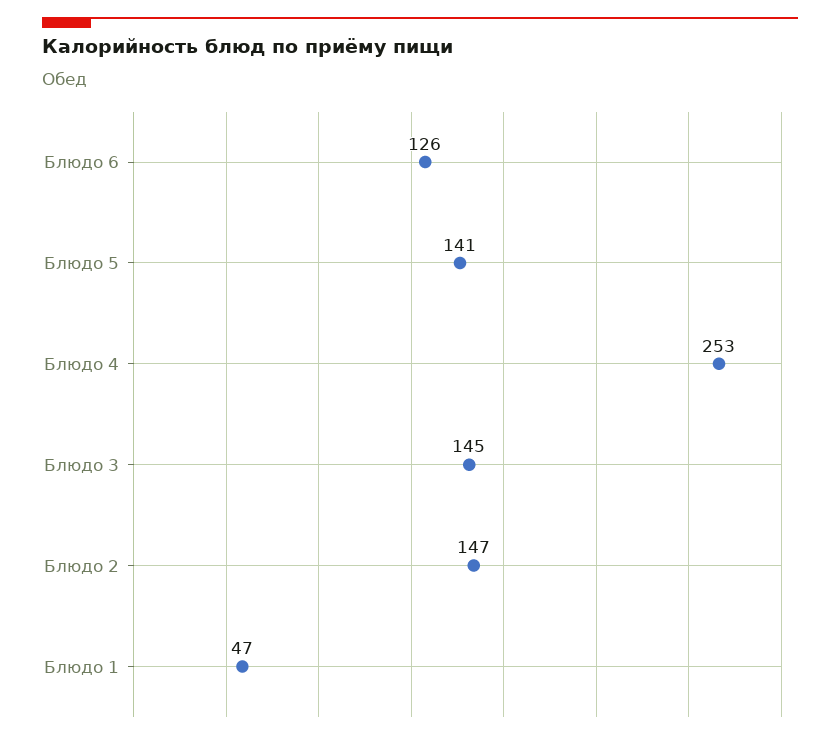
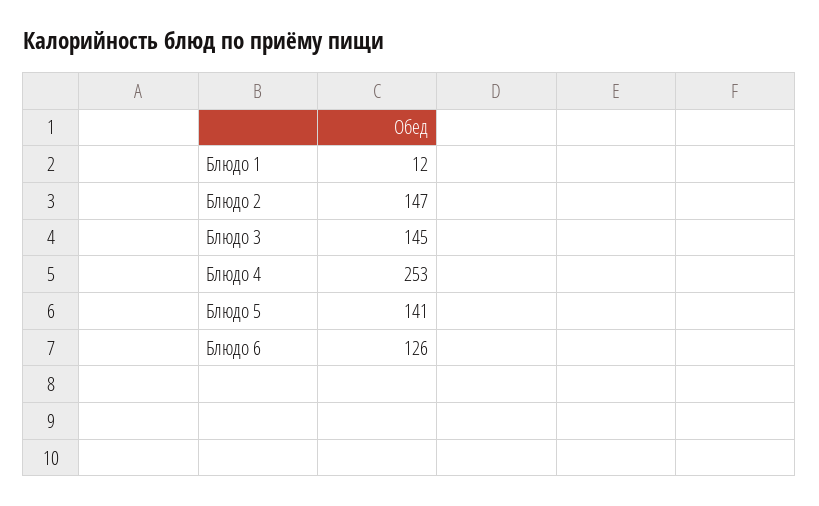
  {
    "Блюдо 6": 126,
    "Блюдо 5": 141,
    "Блюдо 4": 253,
    "Блюдо 3": 145,
    "Блюдо 2": 147,
-   "Блюдо 1": 47
+   "Блюдо 1": 12
  }

